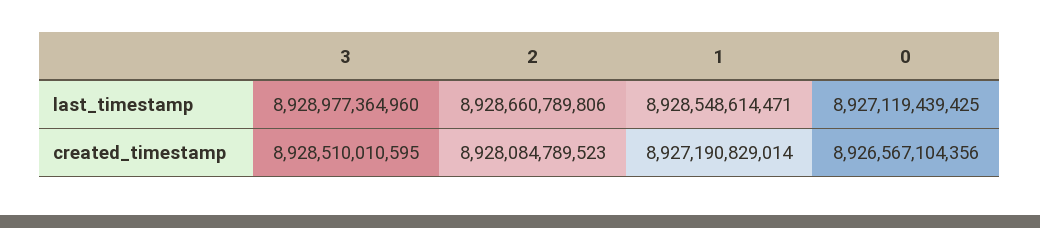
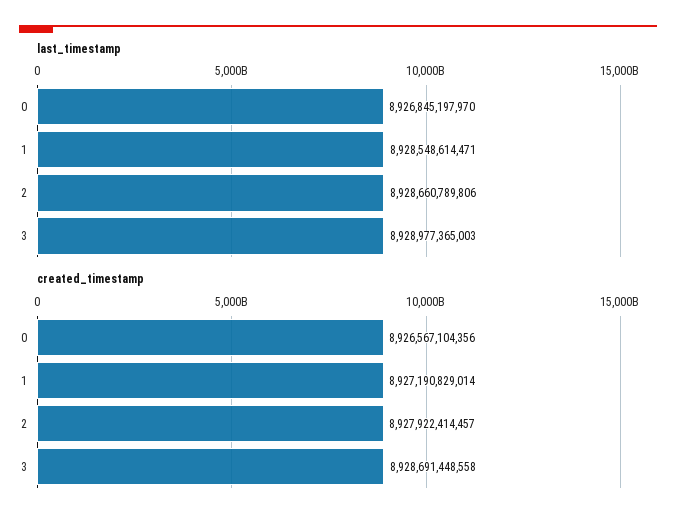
  {
    "last_timestamp": {
-     "3": 8928977364960,
+     "3": 8928977365003,
      "2": 8928660789806,
      "1": 8928548614471,
-     "0": 8927119439425
+     "0": 8926845197970
    },
    "created_timestamp": {
-     "3": 8928510010595,
+     "3": 8928691448558,
-     "2": 8928084789523,
+     "2": 8927922414457,
      "1": 8927190829014,
      "0": 8926567104356
    }
  }

